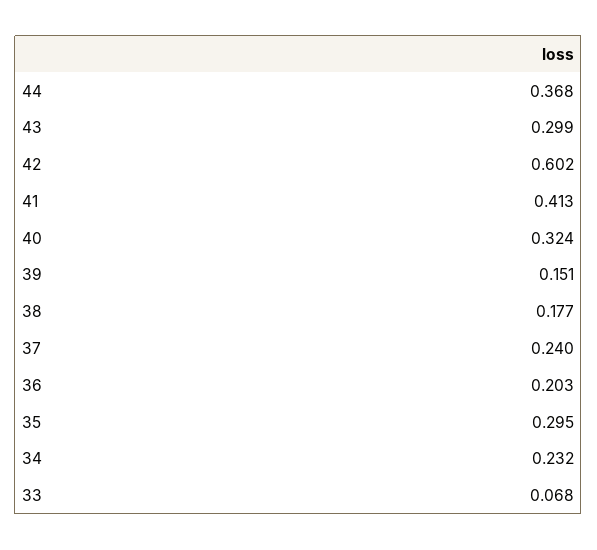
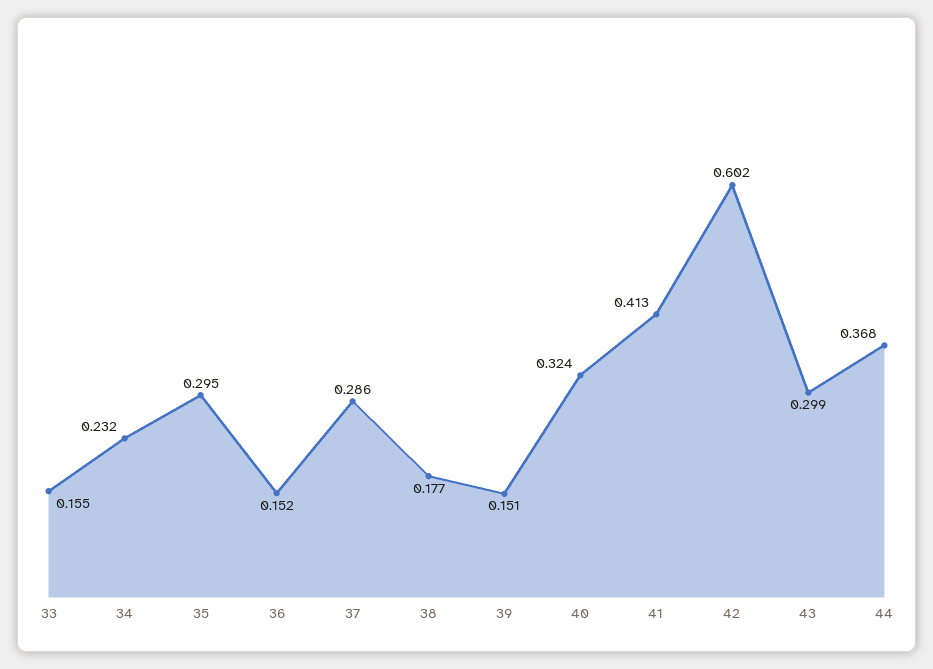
  {
    "44": 0.368,
    "43": 0.299,
    "42": 0.602,
    "41": 0.413,
    "40": 0.324,
    "39": 0.151,
    "38": 0.177,
-   "37": 0.24,
+   "37": 0.286,
-   "36": 0.203,
+   "36": 0.152,
    "35": 0.295,
    "34": 0.232,
-   "33": 0.068
+   "33": 0.155
  }

